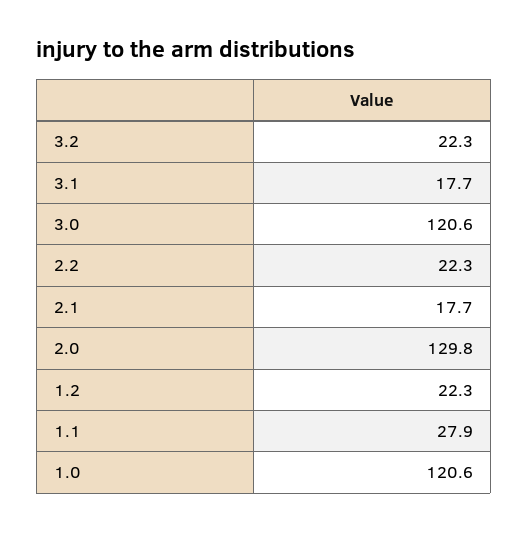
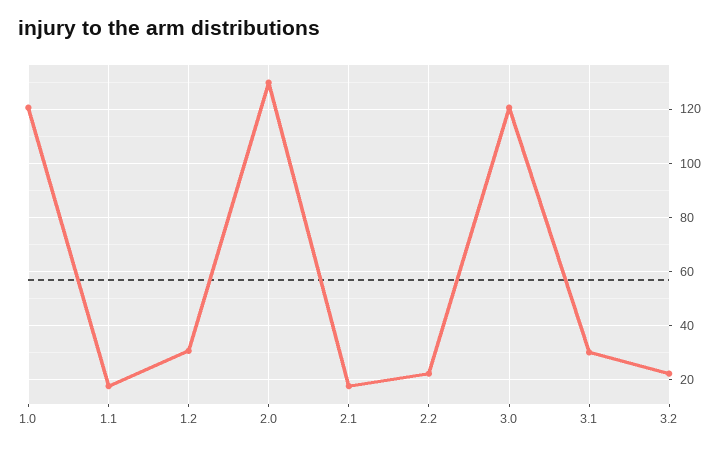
  {
    "3.2": 22.3,
-   "3.1": 17.7,
+   "3.1": 30,
    "3.0": 120.6,
    "2.2": 22.3,
    "2.1": 17.7,
    "2.0": 129.8,
-   "1.2": 22.3,
+   "1.2": 30,
-   "1.1": 27.9,
+   "1.1": 17.5,
    "1.0": 120.6
  }

